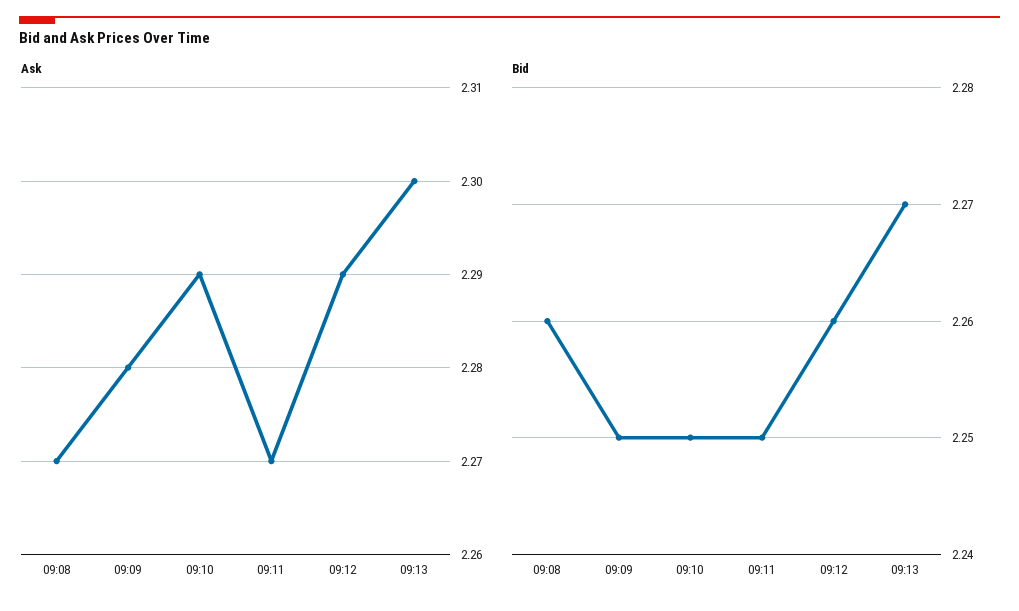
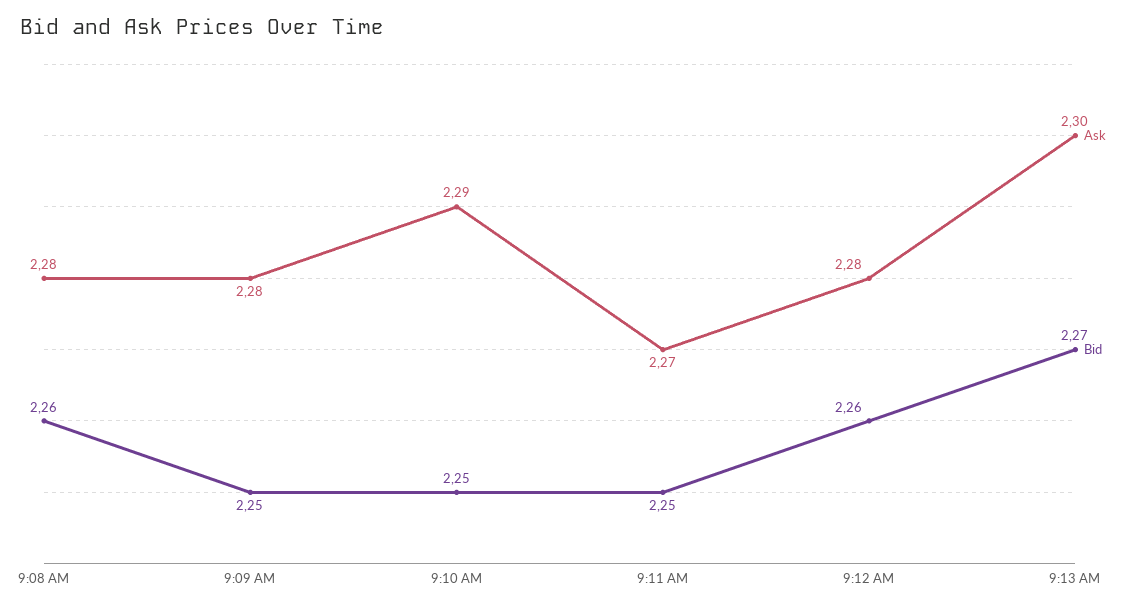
  {
    "Ask": {
-     "09:08": 2.27,
+     "09:08": 2.28,
      "09:09": 2.28,
      "09:10": 2.29,
      "09:11": 2.27,
-     "09:12": 2.29,
+     "09:12": 2.28,
      "09:13": 2.3
    },
    "Bid": {
      "09:08": 2.26,
      "09:09": 2.25,
      "09:10": 2.25,
      "09:11": 2.25,
      "09:12": 2.26,
      "09:13": 2.27
    }
  }

